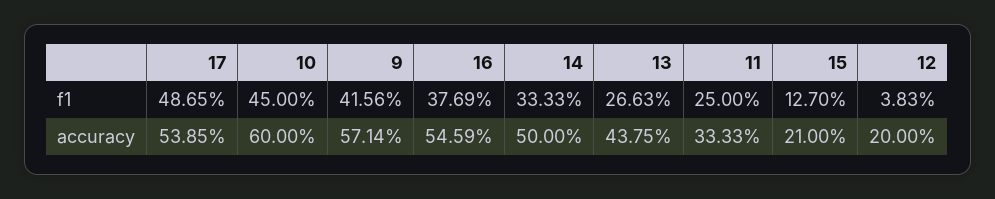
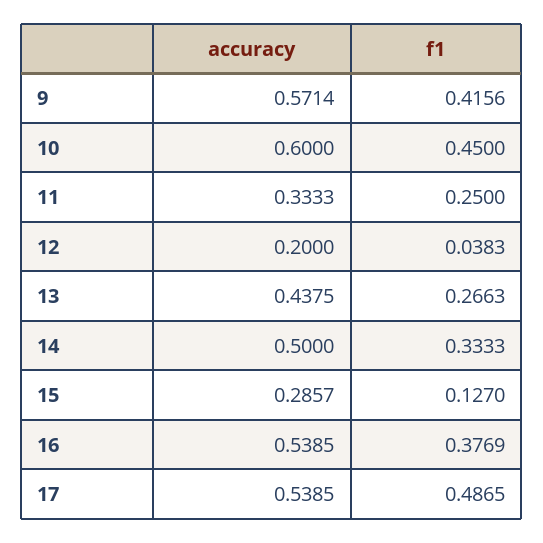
  {
    "17": {
      "f1": 0.4865,
      "accuracy": 0.5385
    },
    "10": {
      "f1": 0.45,
      "accuracy": 0.6
    },
    "9": {
      "f1": 0.4156,
      "accuracy": 0.5714
    },
    "16": {
      "f1": 0.3769,
-     "accuracy": 0.5459
+     "accuracy": 0.5385
    },
    "14": {
      "f1": 0.3333,
      "accuracy": 0.5
    },
    "13": {
      "f1": 0.2663,
      "accuracy": 0.4375
    },
    "11": {
      "f1": 0.25,
      "accuracy": 0.3333
    },
    "15": {
      "f1": 0.127,
-     "accuracy": 0.21
+     "accuracy": 0.2857
    },
    "12": {
      "f1": 0.0383,
      "accuracy": 0.2
    }
  }

